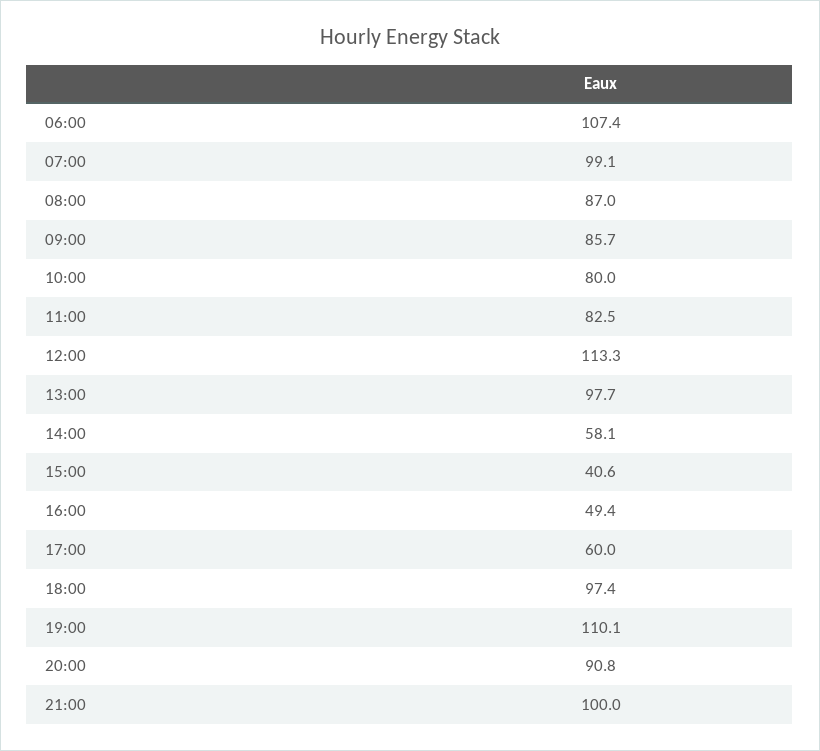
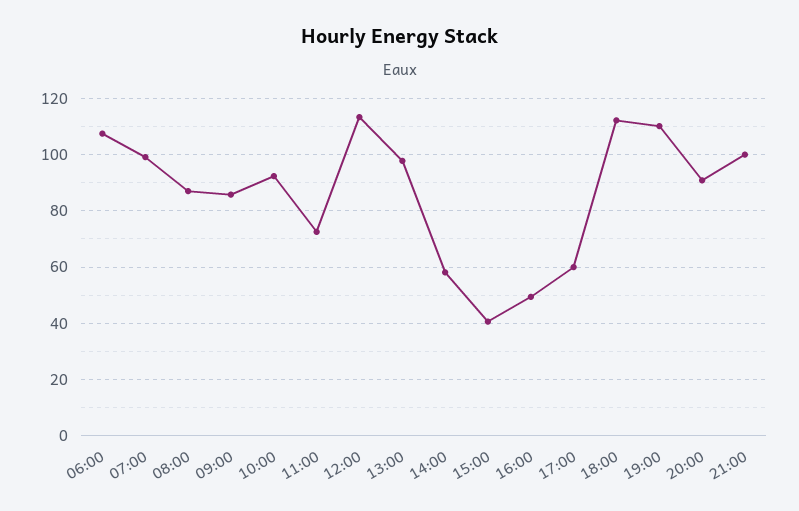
  {
    "06:00": 107.4,
    "07:00": 99.1,
    "08:00": 87,
    "09:00": 85.7,
-   "10:00": 80,
+   "10:00": 92.5,
-   "11:00": 82.5,
+   "11:00": 72.5,
    "12:00": 113.3,
    "13:00": 97.7,
    "14:00": 58.1,
    "15:00": 40.6,
    "16:00": 49.4,
    "17:00": 60,
-   "18:00": 97.4,
+   "18:00": 112.5,
    "19:00": 110.1,
    "20:00": 90.8,
    "21:00": 100
  }

